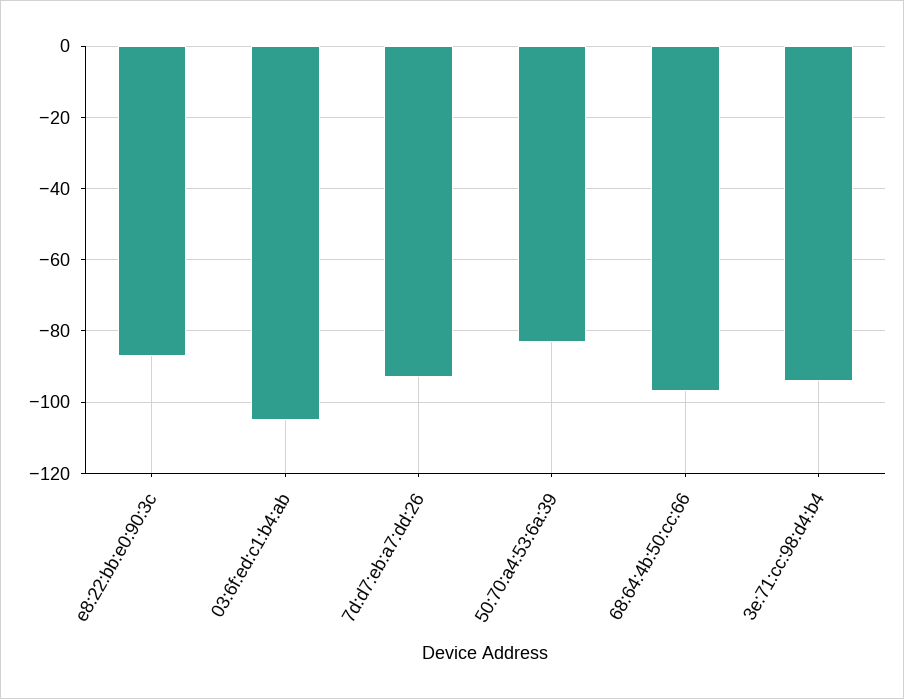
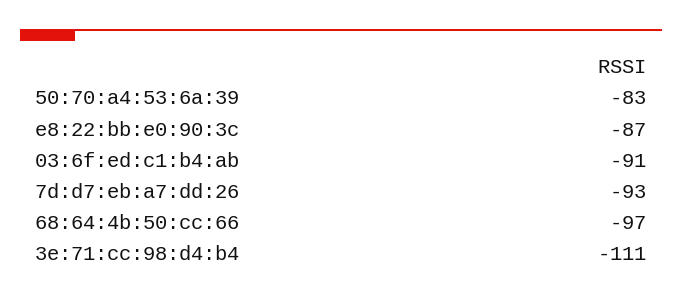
  {
    "e8:22:bb:e0:90:3c": -87,
-   "03:6f:ed:c1:b4:ab": -105,
+   "03:6f:ed:c1:b4:ab": -91,
    "7d:d7:eb:a7:dd:26": -93,
    "50:70:a4:53:6a:39": -83,
    "68:64:4b:50:cc:66": -97,
-   "3e:71:cc:98:d4:b4": -95
+   "3e:71:cc:98:d4:b4": -111
  }

